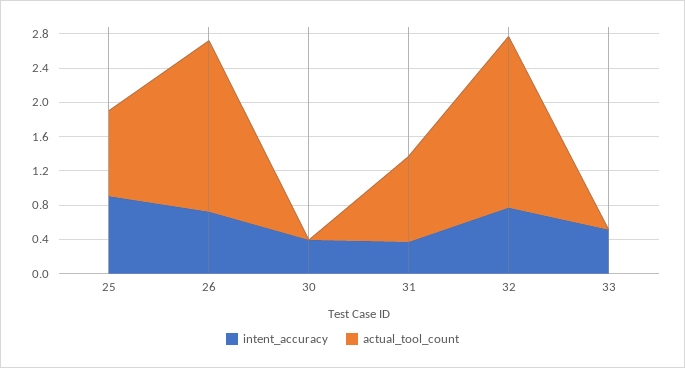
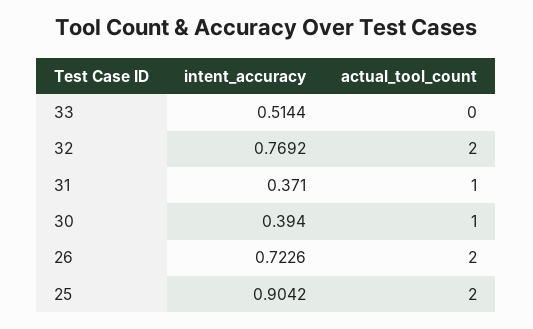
  {
    "intent_accuracy": {
      "25": 0.9042,
      "26": 0.7226,
      "30": 0.394,
      "31": 0.371,
      "32": 0.7692,
      "33": 0.5144
    },
    "actual_tool_count": {
-     "25": 1,
+     "25": 2,
      "26": 2,
-     "30": 0,
+     "30": 1,
      "31": 1,
      "32": 2,
      "33": 0
    }
  }

